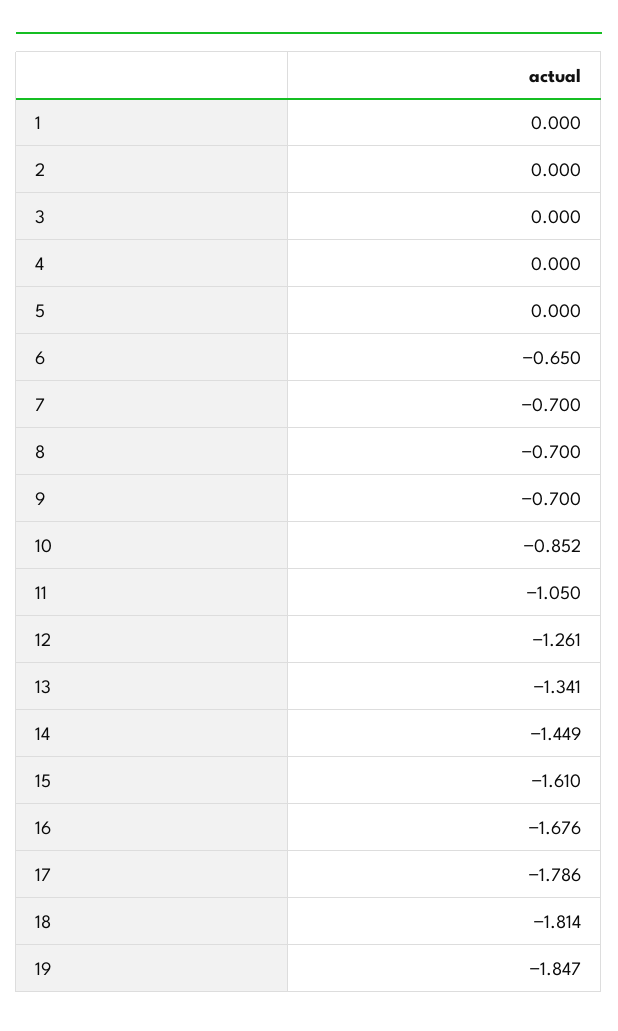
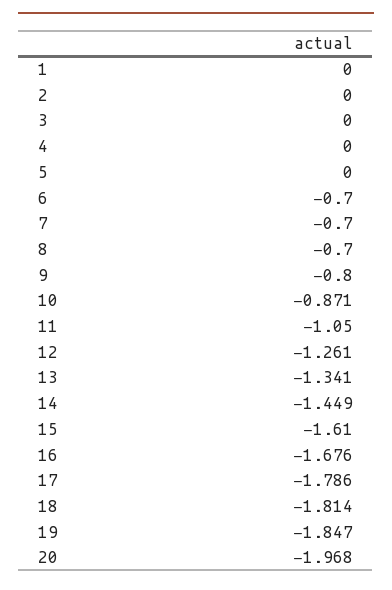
  {
    "1": 0,
    "2": 0,
    "3": 0,
    "4": 0,
    "5": 0,
-   "6": -0.65,
+   "6": -0.7,
    "7": -0.7,
    "8": -0.7,
-   "9": -0.7,
+   "9": -0.8,
-   "10": -0.852,
+   "10": -0.871,
    "11": -1.05,
    "12": -1.261,
    "13": -1.341,
    "14": -1.449,
    "15": -1.61,
    "16": -1.676,
    "17": -1.786,
    "18": -1.814,
-   "19": -1.847
+   "19": -1.847,
+   "20": -1.968
  }

